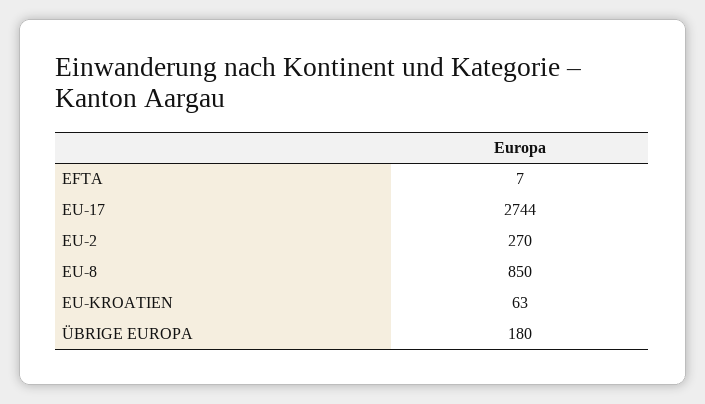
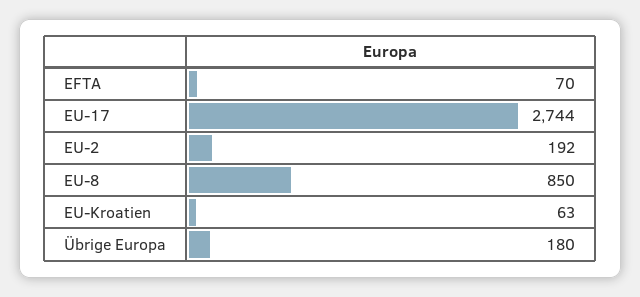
  {
-   "EFTA": 7,
+   "EFTA": 70,
    "EU-17": 2744,
-   "EU-2": 270,
+   "EU-2": 192,
    "EU-8": 850,
    "EU-KROATIEN": 63,
    "ÜBRIGE EUROPA": 180
  }

